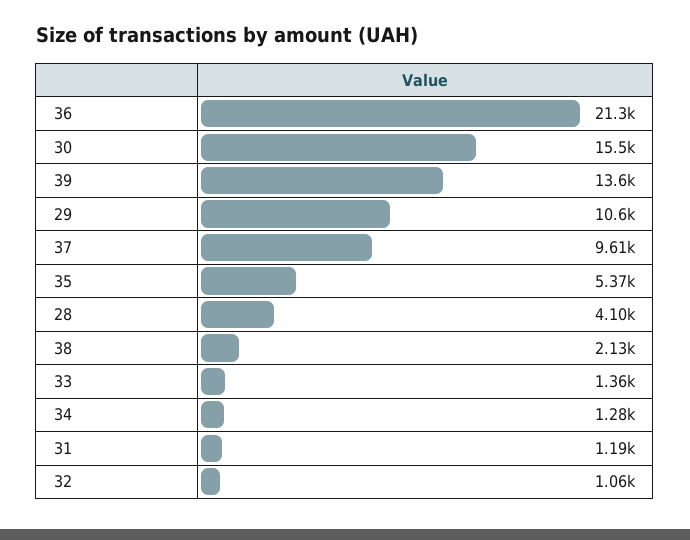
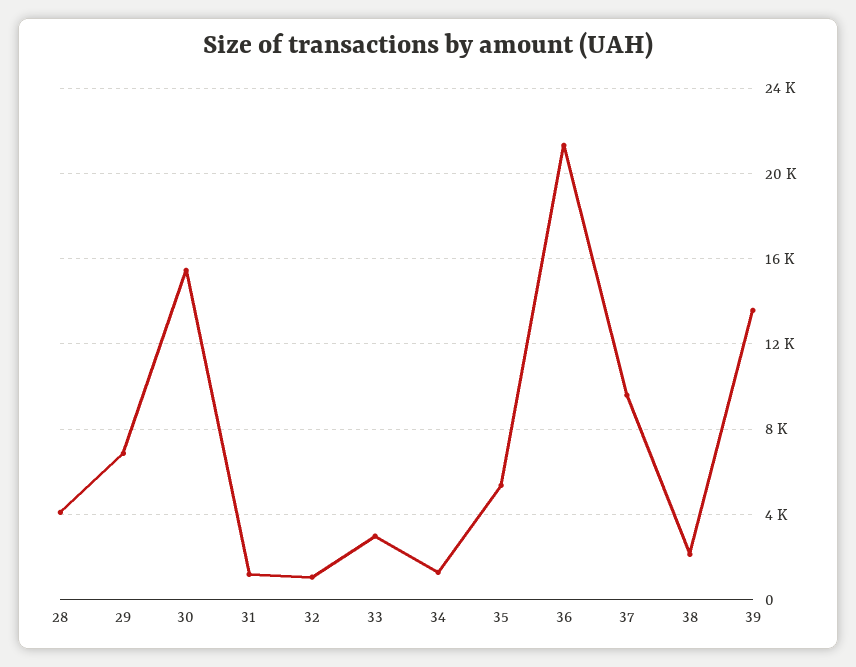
  {
    "36": 21300,
    "30": 15500,
    "39": 13600,
-   "29": 10600,
+   "29": 7000,
    "37": 9610,
    "35": 5370,
    "28": 4100,
    "38": 2130,
-   "33": 1360,
+   "33": 3000,
    "34": 1280,
    "31": 1190,
    "32": 1060
  }

